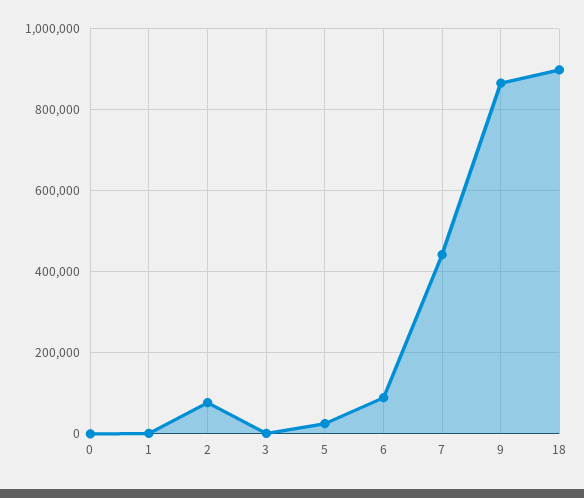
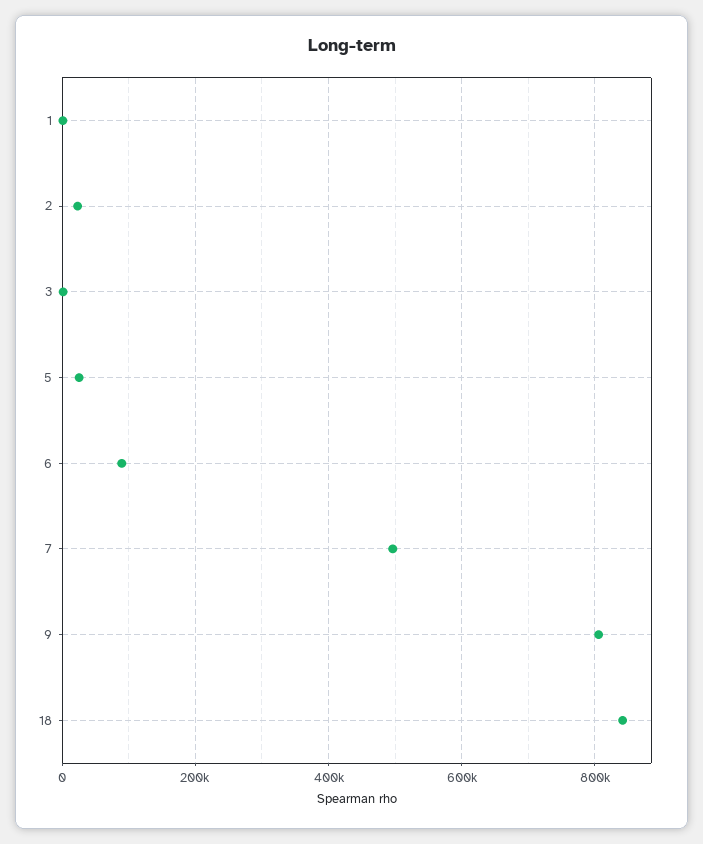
  {
-   "0": 0,
    "1": 0,
-   "2": 80000,
+   "2": 20000,
    "3": 0,
    "5": 20000,
    "6": 80000,
-   "7": 440000,
+   "7": 500000,
-   "9": 860000,
+   "9": 800000,
-   "18": 900000
+   "18": 840000
  }

